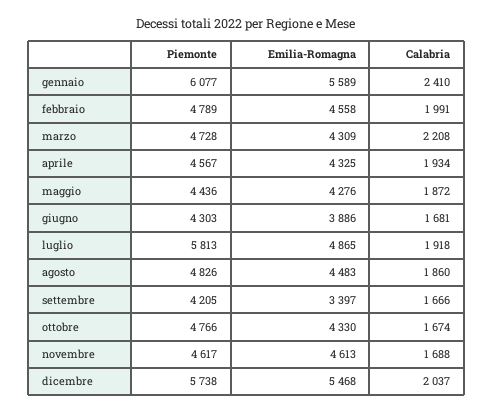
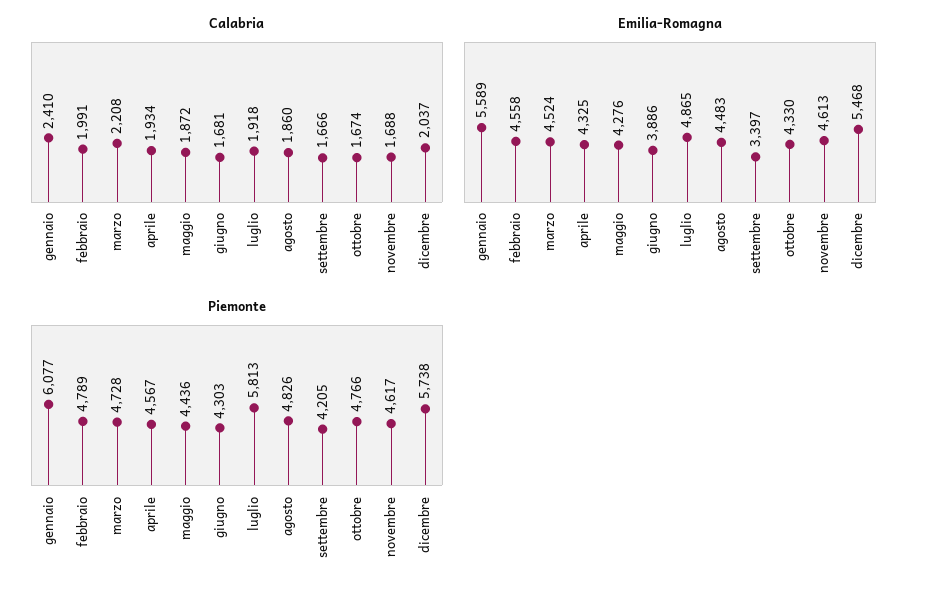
  {
    "Piemonte": {
      "gennaio": 6077,
      "febbraio": 4789,
      "marzo": 4728,
      "aprile": 4567,
      "maggio": 4436,
      "giugno": 4303,
      "luglio": 5813,
      "agosto": 4826,
      "settembre": 4205,
      "ottobre": 4766,
      "novembre": 4617,
      "dicembre": 5738
    },
    "Emilia-Romagna": {
      "gennaio": 5589,
      "febbraio": 4558,
-     "marzo": 4309,
+     "marzo": 4524,
      "aprile": 4325,
      "maggio": 4276,
      "giugno": 3886,
      "luglio": 4865,
      "agosto": 4483,
      "settembre": 3397,
      "ottobre": 4330,
      "novembre": 4613,
      "dicembre": 5468
    },
    "Calabria": {
      "gennaio": 2410,
      "febbraio": 1991,
      "marzo": 2208,
      "aprile": 1934,
      "maggio": 1872,
      "giugno": 1681,
      "luglio": 1918,
      "agosto": 1860,
      "settembre": 1666,
      "ottobre": 1674,
      "novembre": 1688,
      "dicembre": 2037
    }
  }

